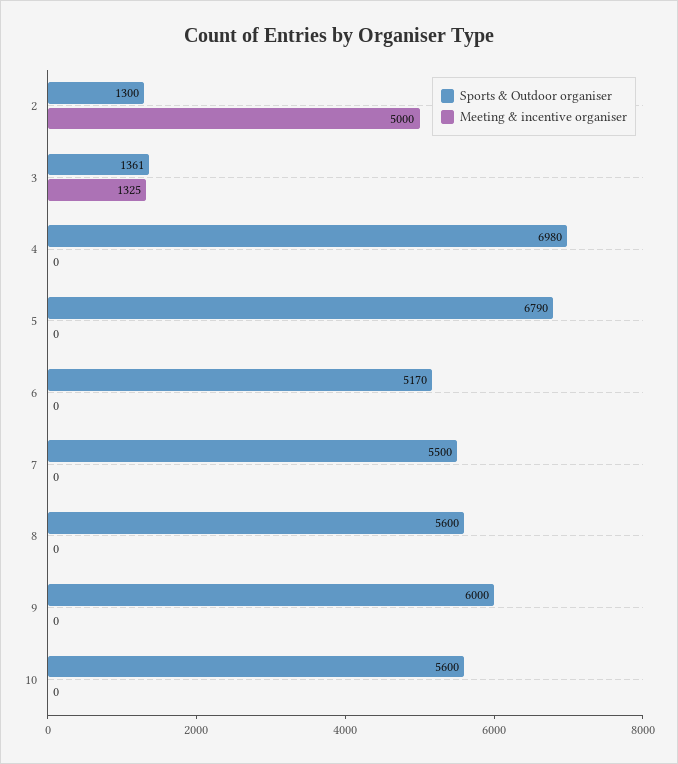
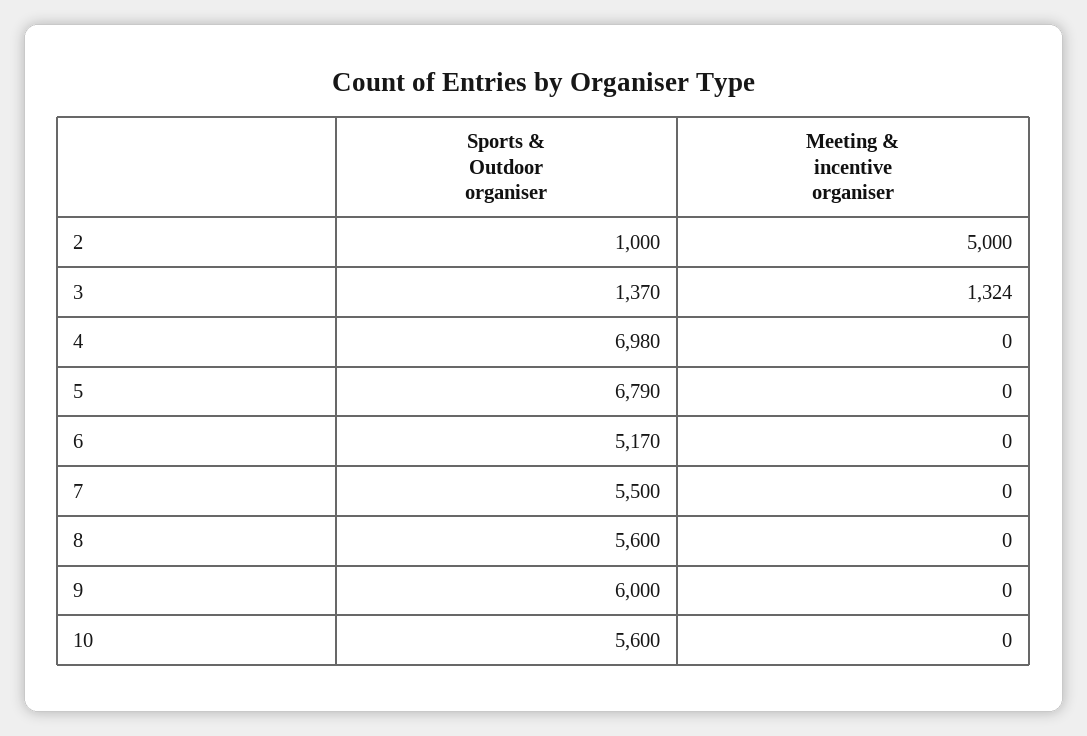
  {
    "Sports & Outdoor organiser": {
-     "2": 1300,
+     "2": 1000,
-     "3": 1361,
+     "3": 1370,
      "4": 6980,
      "5": 6790,
      "6": 5170,
      "7": 5500,
      "8": 5600,
      "9": 6000,
      "10": 5600
    },
    "Meeting & incentive organiser": {
      "2": 5000,
-     "3": 1325,
+     "3": 1324,
      "4": 0,
      "5": 0,
      "6": 0,
      "7": 0,
      "8": 0,
      "9": 0,
      "10": 0
    }
  }

